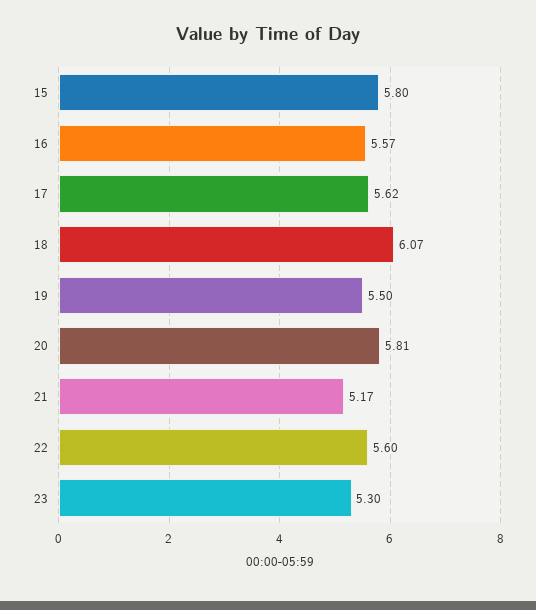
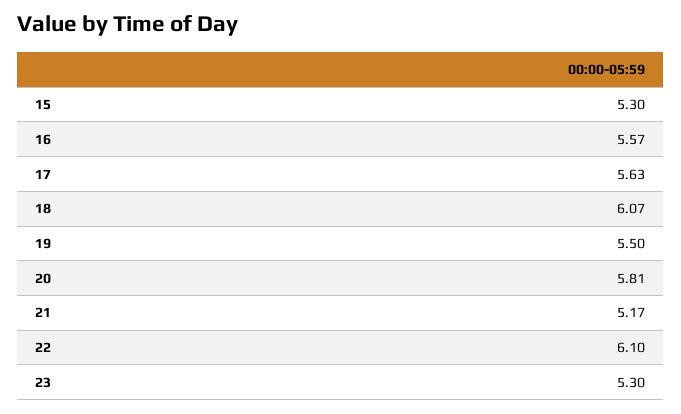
  {
-   "15": 5.8,
+   "15": 5.3,
    "16": 5.57,
-   "17": 5.62,
+   "17": 5.63,
    "18": 6.07,
    "19": 5.5,
    "20": 5.81,
    "21": 5.17,
-   "22": 5.6,
+   "22": 6.1,
    "23": 5.3
  }

